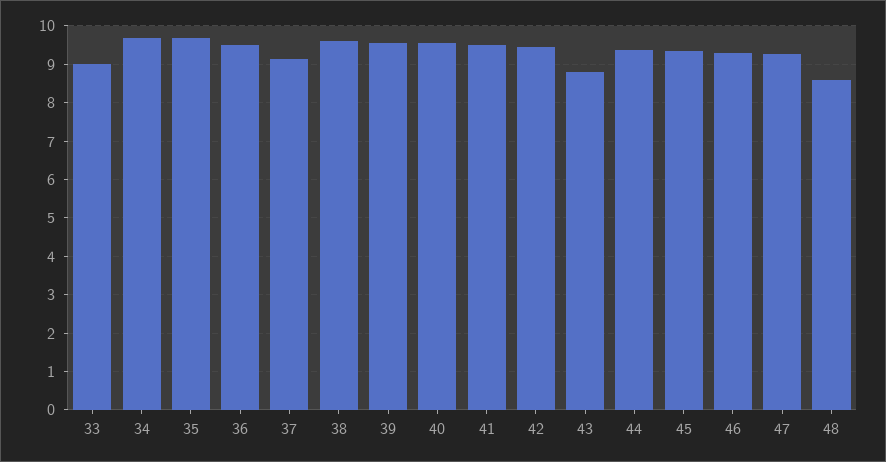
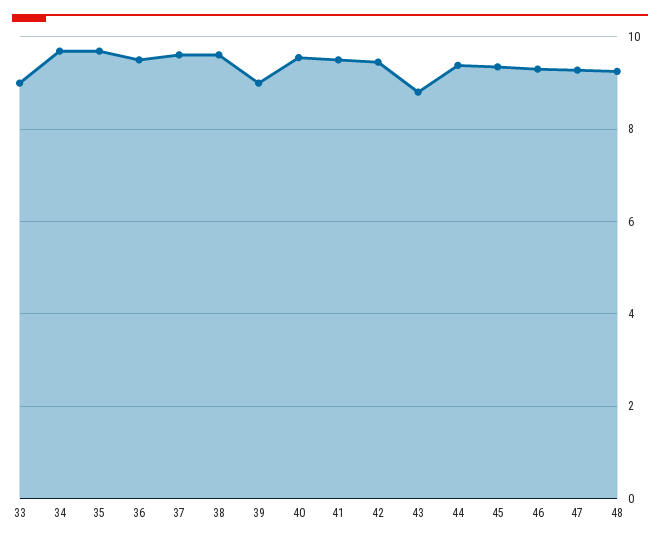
  {
    "33": 9,
    "34": 9.6,
    "35": 9.6,
    "36": 9.6,
-   "37": 9.2,
+   "37": 9.6,
    "38": 9.6,
-   "39": 9.6,
+   "39": 9,
    "40": 9.6,
    "41": 9.6,
    "42": 9.4,
    "43": 8.8,
    "44": 9.4,
    "45": 9.4,
    "46": 9.4,
    "47": 9.2,
-   "48": 8.6
+   "48": 9.2
  }

